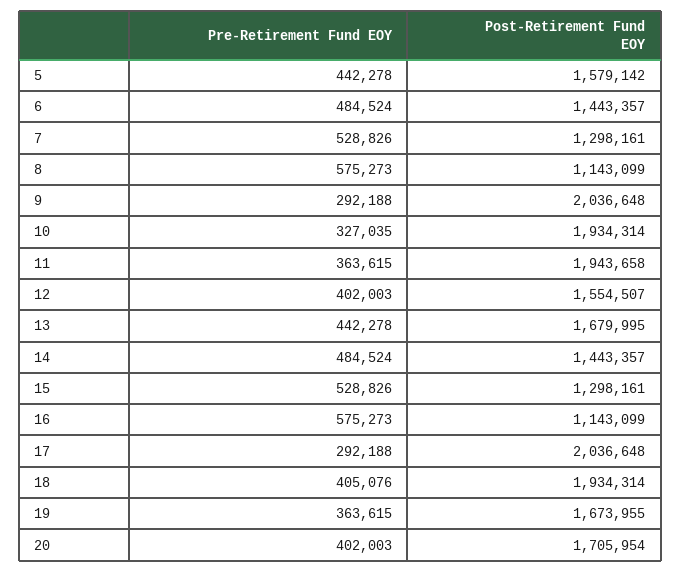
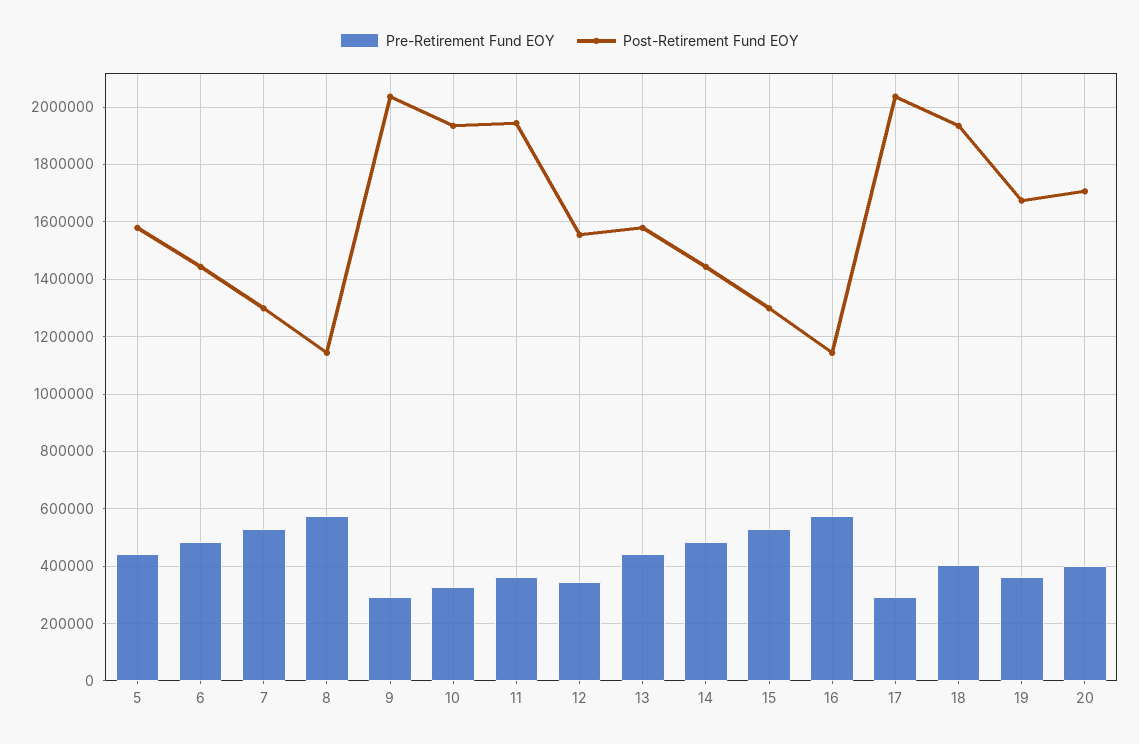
  {
    "Pre-Retirement Fund EOY": {
      "5": 442278,
      "6": 484524,
      "7": 528826,
      "8": 575273,
      "9": 292188,
      "10": 327035,
      "11": 363615,
-     "12": 402003,
+     "12": 350000,
      "13": 442278,
      "14": 484524,
      "15": 528826,
      "16": 575273,
      "17": 292188,
      "18": 405076,
      "19": 363615,
      "20": 402003
    },
    "Post-Retirement Fund EOY": {
      "5": 1579142,
      "6": 1443357,
      "7": 1298161,
      "8": 1143099,
      "9": 2036648,
      "10": 1934314,
      "11": 1943658,
      "12": 1554507,
-     "13": 1679995,
+     "13": 1575000,
      "14": 1443357,
      "15": 1298161,
      "16": 1143099,
      "17": 2036648,
      "18": 1934314,
      "19": 1673955,
      "20": 1705954
    }
  }

